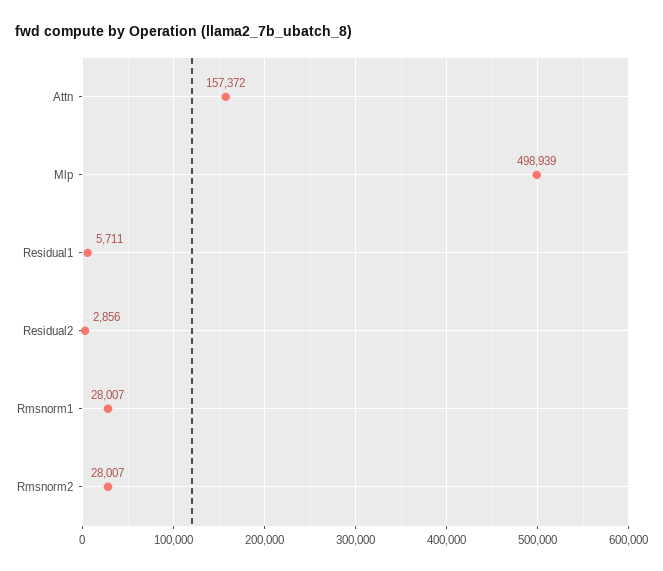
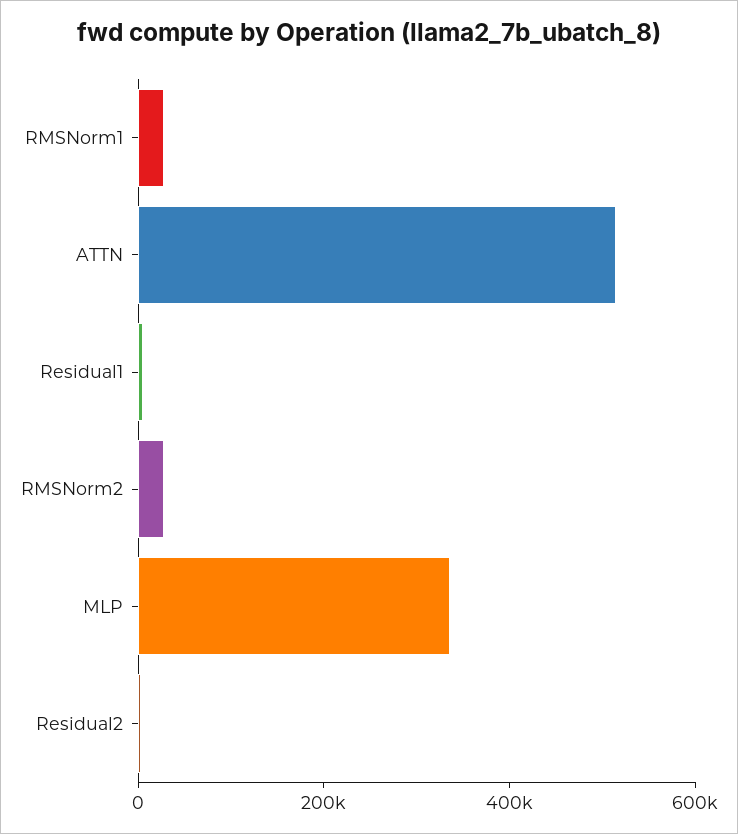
  {
-   "Attn": 157372,
+   "Attn": 500000,
-   "Mlp": 498939,
+   "Mlp": 350000,
    "Residual1": 5711,
    "Residual2": 2856,
    "Rmsnorm1": 28007,
    "Rmsnorm2": 28007
  }

